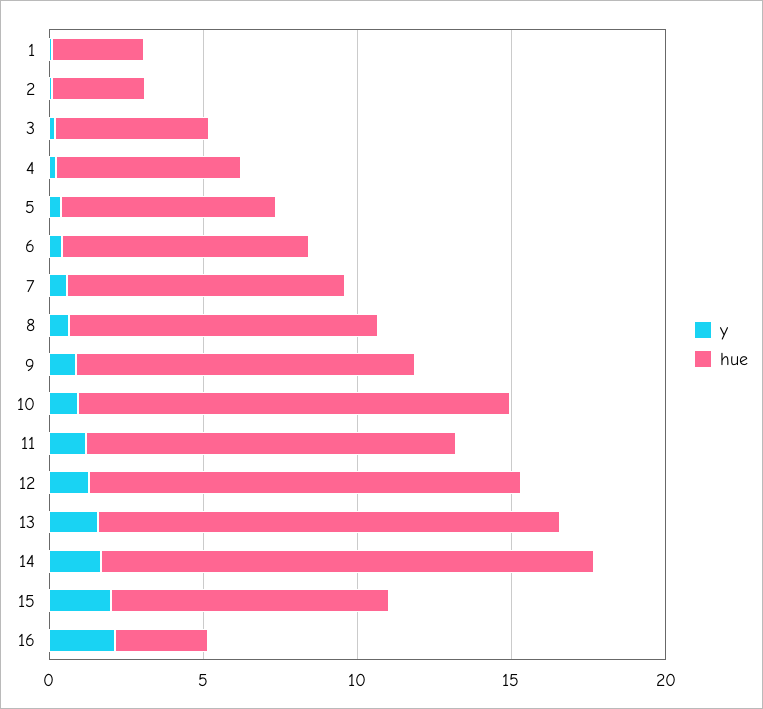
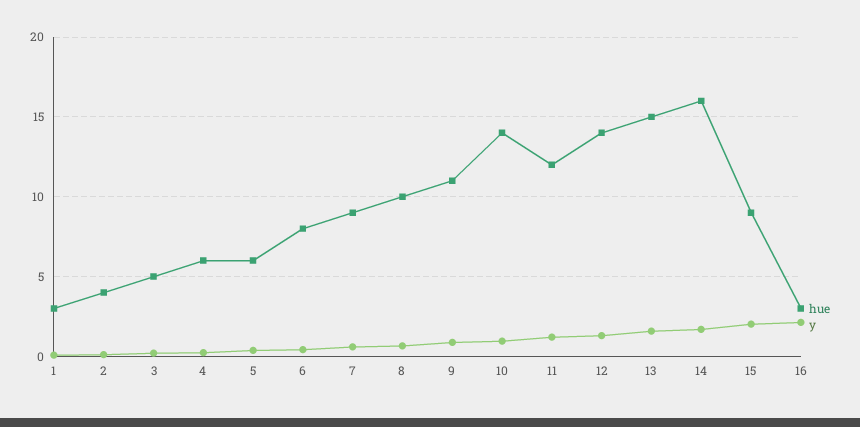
  {
    "y": {
      "1": 0,
      "2": 0,
      "3": 0,
      "4": 0,
      "5": 0.5,
      "6": 0.5,
      "7": 0.5,
      "8": 0.5,
      "9": 1,
      "10": 1,
      "11": 1,
      "12": 1.5,
      "13": 1.5,
      "14": 1.5,
      "15": 2,
      "16": 2
    },
    "hue": {
      "1": 3,
-     "2": 3,
+     "2": 4,
      "3": 5,
      "4": 6,
-     "5": 7,
+     "5": 6,
      "6": 8,
      "7": 9,
      "8": 10,
      "9": 11,
      "10": 14,
      "11": 12,
      "12": 14,
      "13": 15,
      "14": 16,
      "15": 9,
      "16": 3
    }
  }

